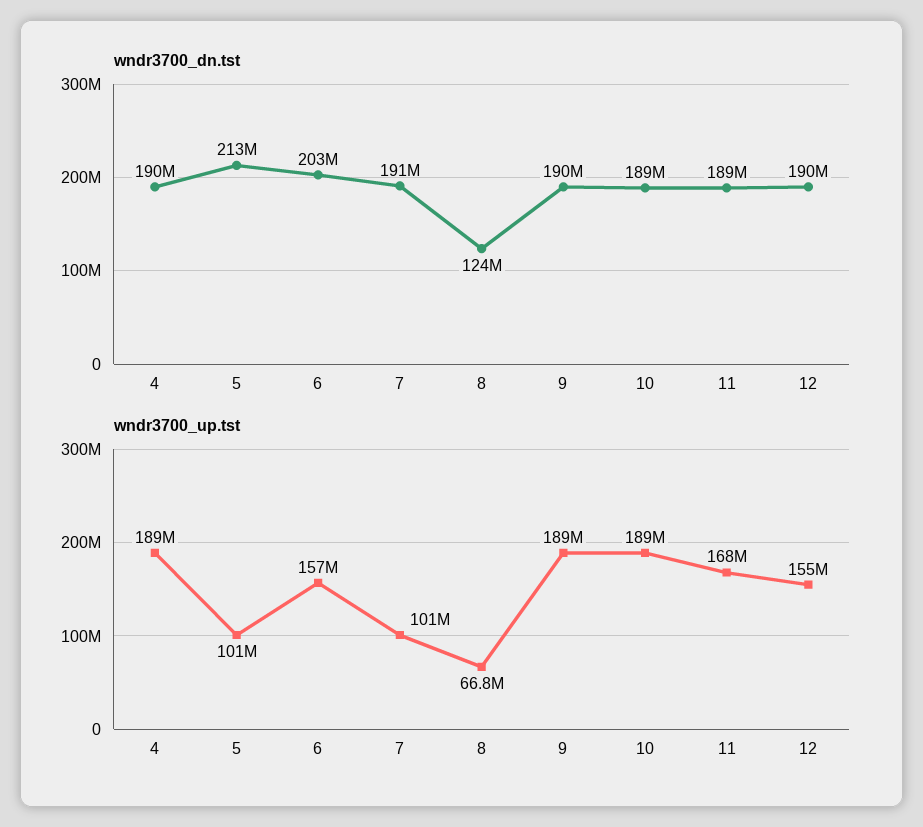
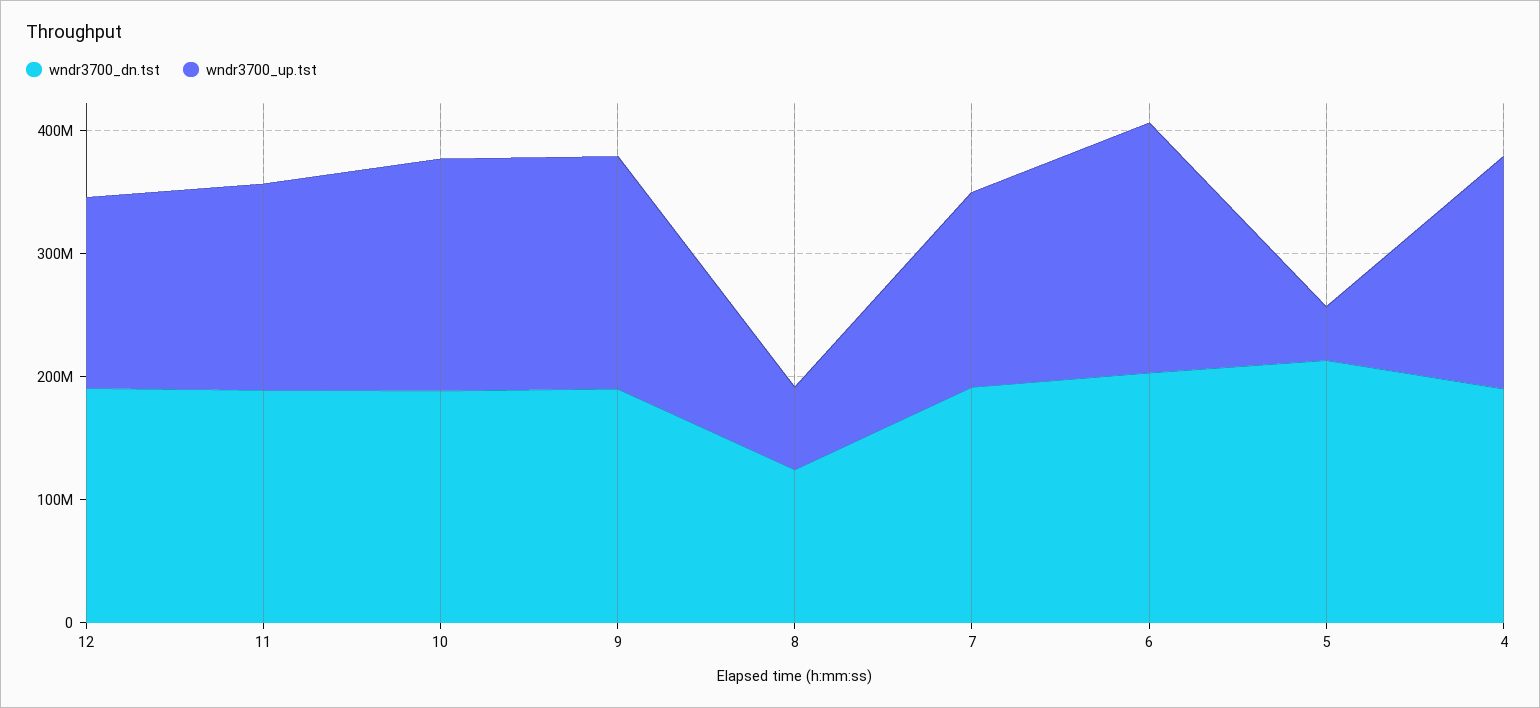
  {
    "wndr3700_dn.tst": {
      "4": 190000000,
      "5": 213000000,
      "6": 203000000,
      "7": 191000000,
      "8": 124000000,
      "9": 190000000,
      "10": 189000000,
      "11": 189000000,
      "12": 190000000
    },
    "wndr3700_up.tst": {
      "4": 189000000,
-     "5": 101000000,
+     "5": 40000000,
-     "6": 157000000,
+     "6": 200000000,
-     "7": 101000000,
+     "7": 160000000,
      "8": 66800000,
      "9": 189000000,
      "10": 189000000,
      "11": 168000000,
      "12": 155000000
    }
  }

